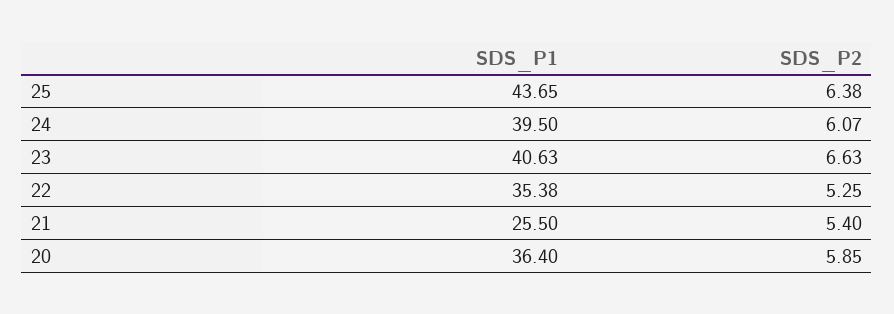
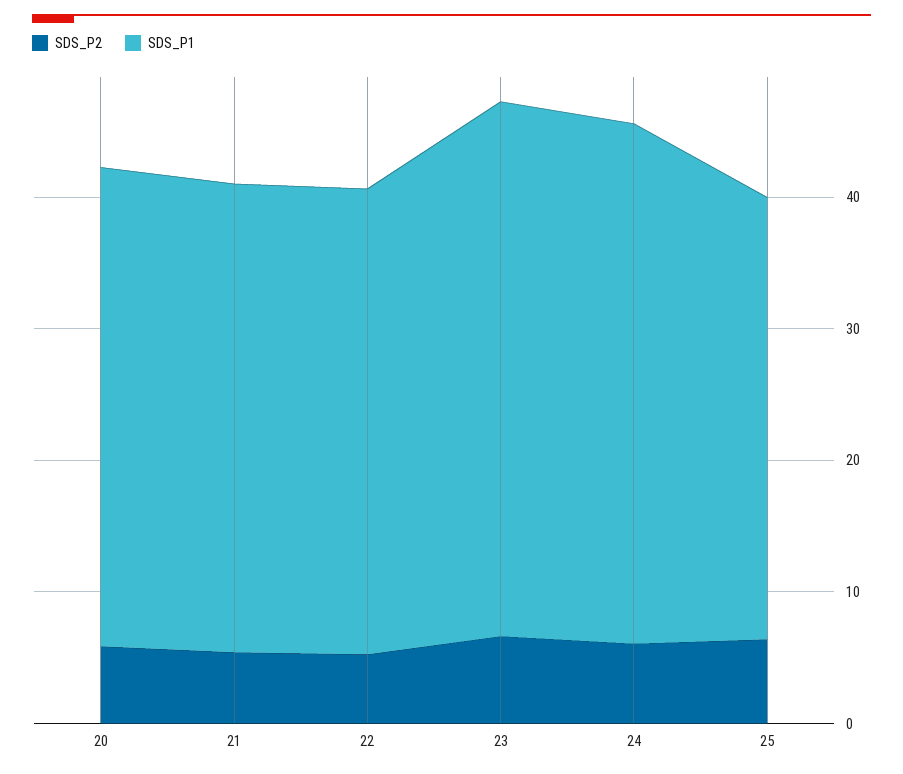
  {
    "SDS_P1": {
-     "25": 43.65,
+     "25": 34,
      "24": 39.5,
      "23": 40.63,
      "22": 35.38,
-     "21": 25.5,
+     "21": 36,
      "20": 36.4
    },
    "SDS_P2": {
      "25": 6.38,
      "24": 6.07,
      "23": 6.63,
      "22": 5.25,
      "21": 5.4,
      "20": 5.85
    }
  }

